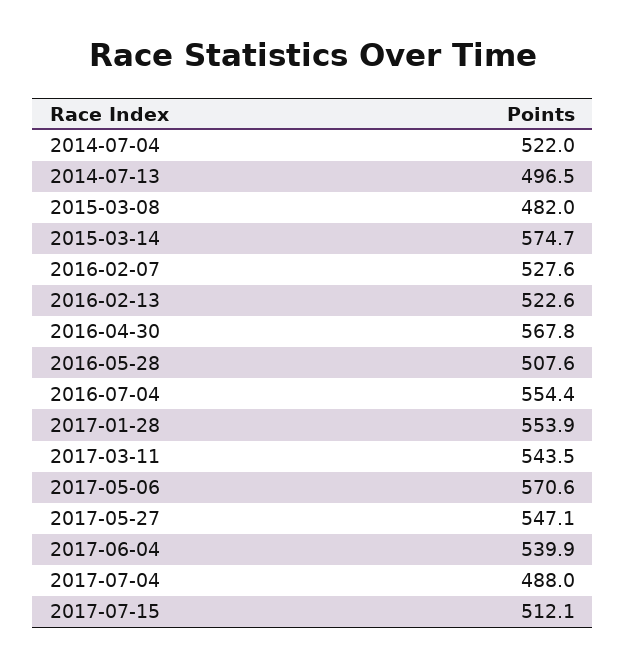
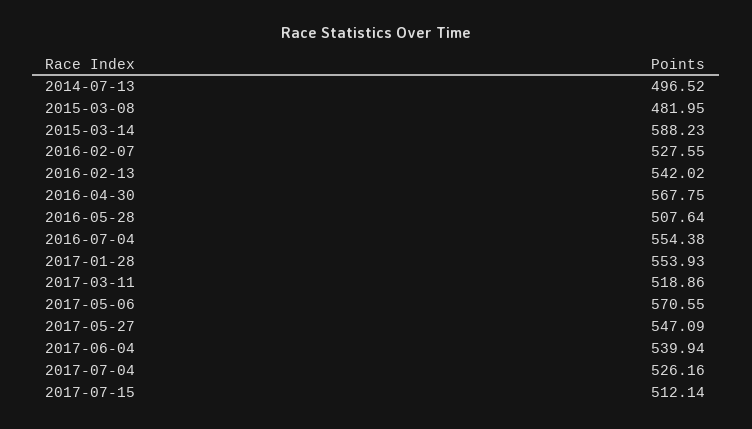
  {
-   "2014-07-04": 522,
    "2014-07-13": 496.52,
    "2015-03-08": 481.95,
-   "2015-03-14": 574.7,
+   "2015-03-14": 588.23,
    "2016-02-07": 527.55,
-   "2016-02-13": 522.6,
+   "2016-02-13": 542.02,
    "2016-04-30": 567.75,
    "2016-05-28": 507.64,
    "2016-07-04": 554.38,
    "2017-01-28": 553.93,
-   "2017-03-11": 543.5,
+   "2017-03-11": 518.86,
    "2017-05-06": 570.55,
    "2017-05-27": 547.09,
    "2017-06-04": 539.94,
-   "2017-07-04": 488,
+   "2017-07-04": 526.16,
    "2017-07-15": 512.14
  }

